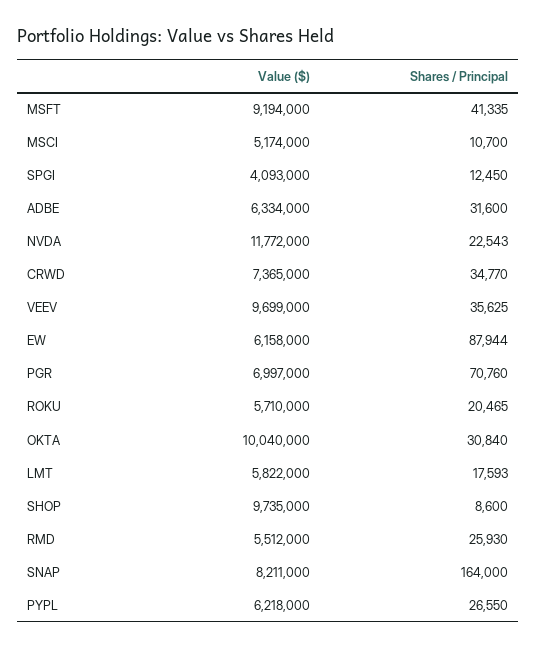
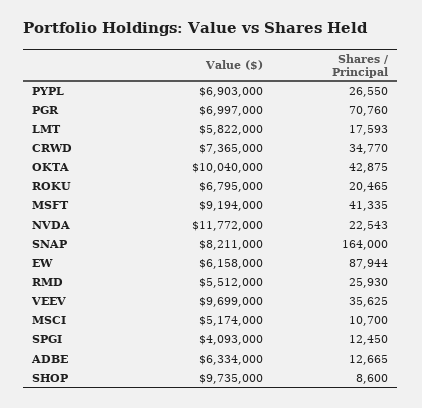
  {
    "Value ($)": {
      "MSFT": 9194000,
      "MSCI": 5174000,
      "SPGI": 4093000,
      "ADBE": 6334000,
      "NVDA": 11772000,
      "CRWD": 7365000,
      "VEEV": 9699000,
      "EW": 6158000,
      "PGR": 6997000,
-     "ROKU": 5710000,
+     "ROKU": 6795000,
      "OKTA": 10040000,
      "LMT": 5822000,
      "SHOP": 9735000,
      "RMD": 5512000,
      "SNAP": 8211000,
-     "PYPL": 6218000
+     "PYPL": 6903000
    },
    "Shares / Principal": {
      "MSFT": 41335,
      "MSCI": 10700,
      "SPGI": 12450,
-     "ADBE": 31600,
+     "ADBE": 12665,
      "NVDA": 22543,
      "CRWD": 34770,
      "VEEV": 35625,
      "EW": 87944,
      "PGR": 70760,
      "ROKU": 20465,
-     "OKTA": 30840,
+     "OKTA": 42875,
      "LMT": 17593,
      "SHOP": 8600,
      "RMD": 25930,
      "SNAP": 164000,
      "PYPL": 26550
    }
  }

